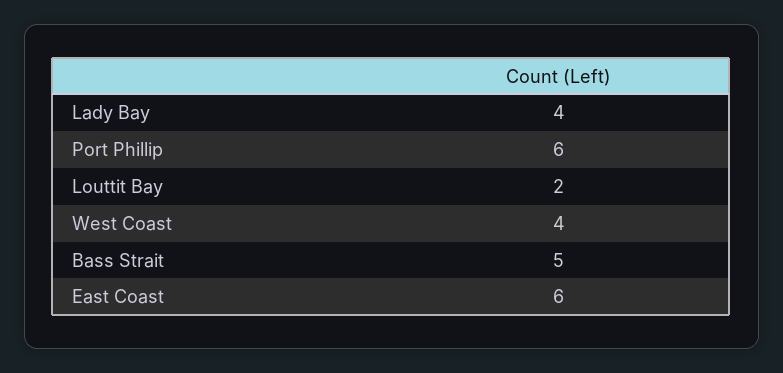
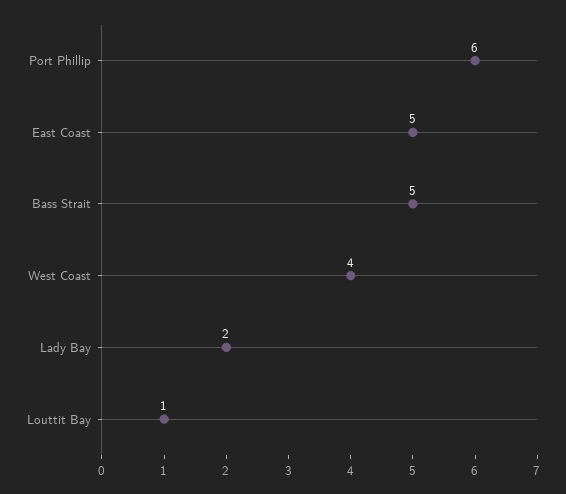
  {
-   "Lady Bay": 4,
+   "Lady Bay": 2,
    "Port Phillip": 6,
-   "Louttit Bay": 2,
+   "Louttit Bay": 1,
    "West Coast": 4,
    "Bass Strait": 5,
-   "East Coast": 6
+   "East Coast": 5
  }

